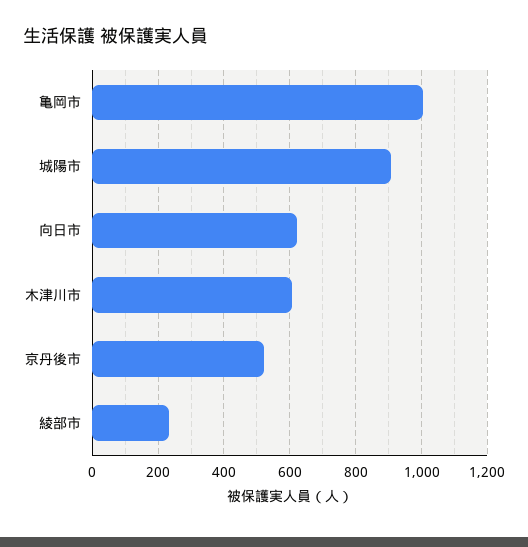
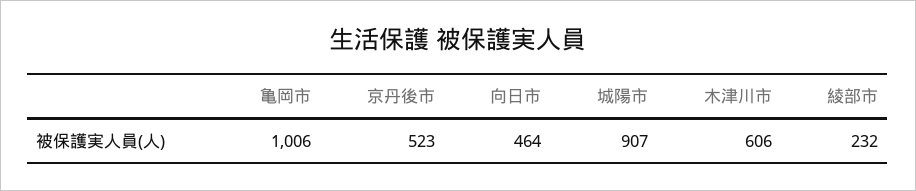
  {
    "亀岡市": 1006,
    "城陽市": 907,
-   "向日市": 620,
+   "向日市": 464,
    "木津川市": 606,
    "京丹後市": 523,
    "綾部市": 232
  }

